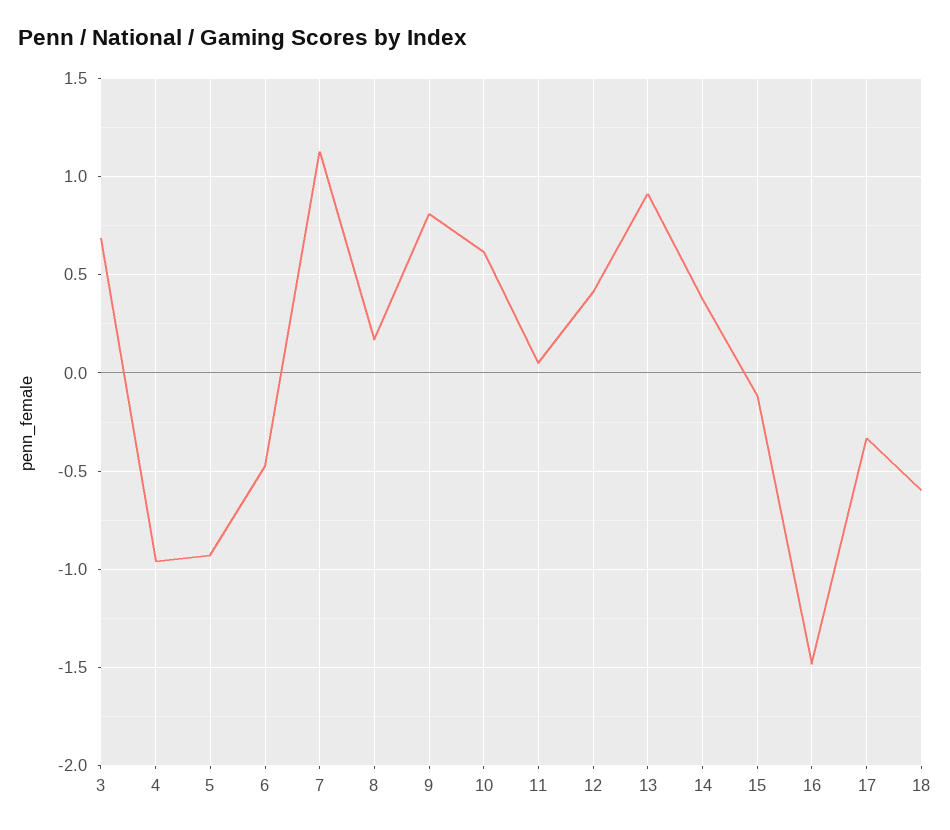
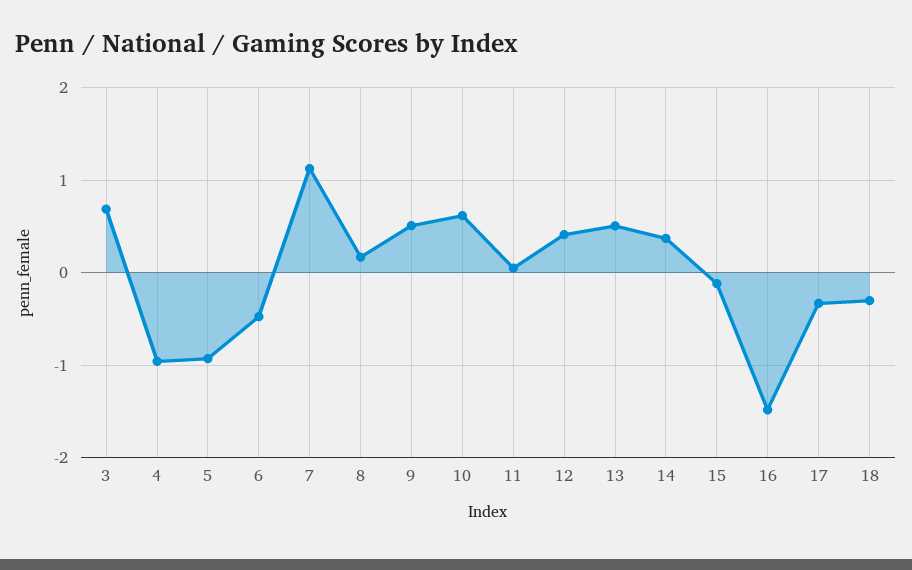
  {
    "3": 0.7,
    "4": -0.95,
    "5": -0.95,
    "6": -0.5,
    "7": 1.15,
    "8": 0.15,
-   "9": 0.8,
+   "9": 0.5,
    "10": 0.6,
    "11": 0.05,
    "12": 0.4,
-   "13": 0.9,
+   "13": 0.5,
    "14": 0.35,
    "15": -0.1,
    "16": -1.5,
    "17": -0.35,
-   "18": -0.6
+   "18": -0.3
  }

